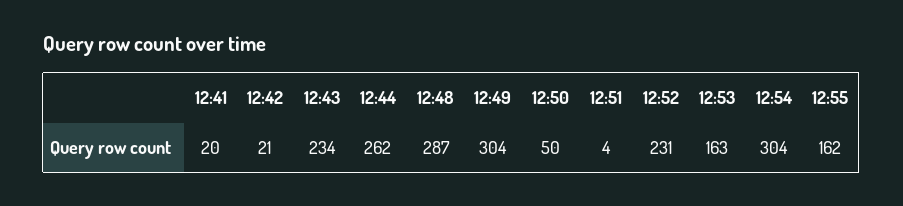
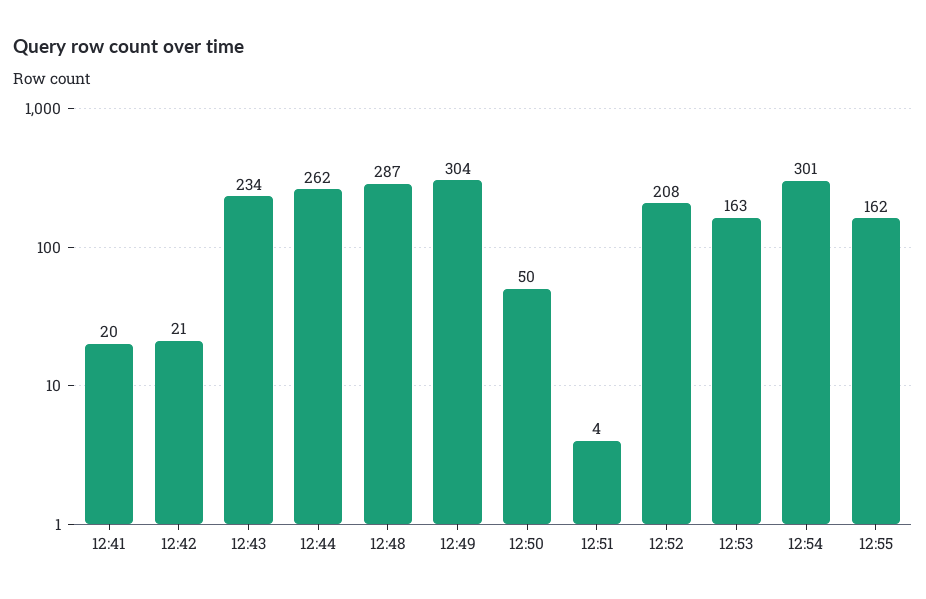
  {
    "12:41": 20,
    "12:42": 21,
    "12:43": 234,
    "12:44": 262,
    "12:48": 287,
    "12:49": 304,
    "12:50": 50,
    "12:51": 4,
-   "12:52": 231,
+   "12:52": 208,
    "12:53": 163,
-   "12:54": 304,
+   "12:54": 301,
    "12:55": 162
  }

